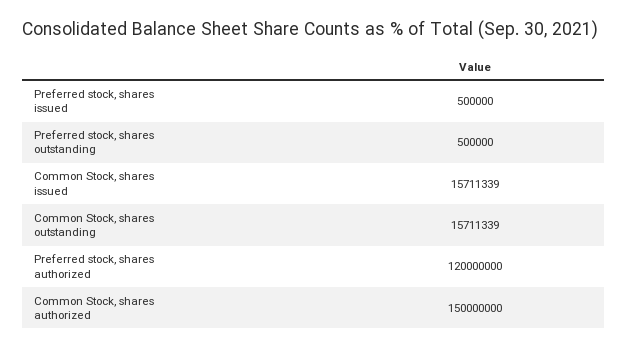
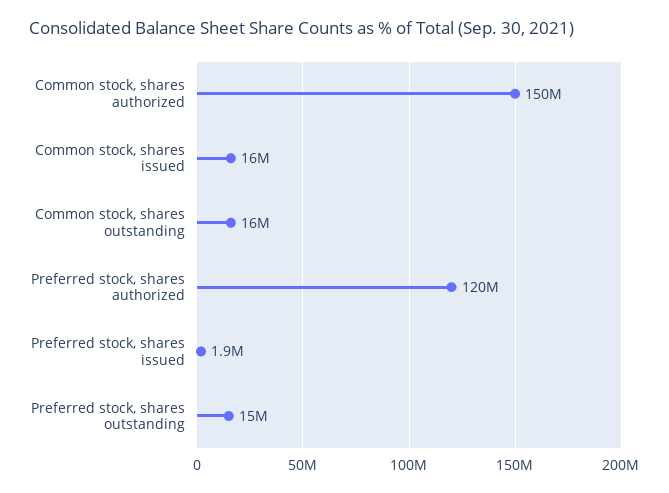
  {
-   "Preferred stock, shares issued": 500000,
+   "Preferred stock, shares issued": 1900000,
-   "Preferred stock, shares outstanding": 500000,
+   "Preferred stock, shares outstanding": 15000000,
    "Common Stock, shares issued": 15711339,
    "Common Stock, shares outstanding": 15711339,
    "Preferred stock, shares authorized": 120000000,
    "Common Stock, shares authorized": 150000000
  }

